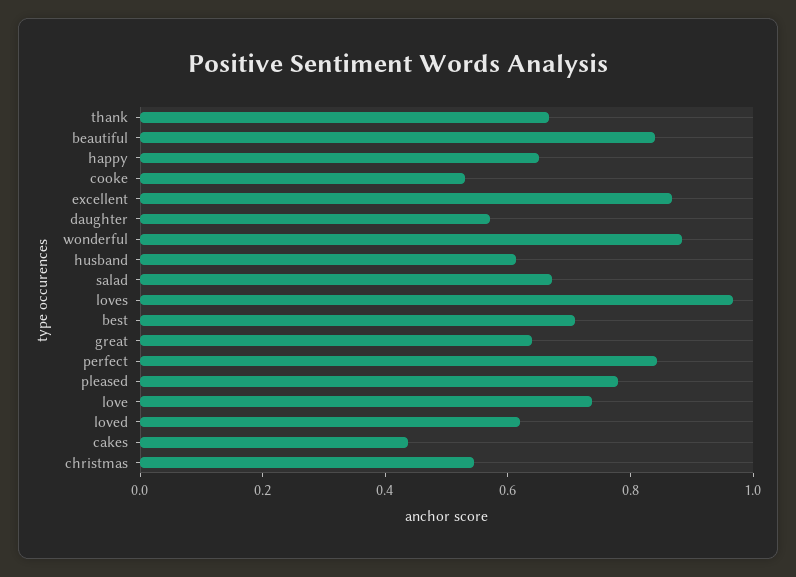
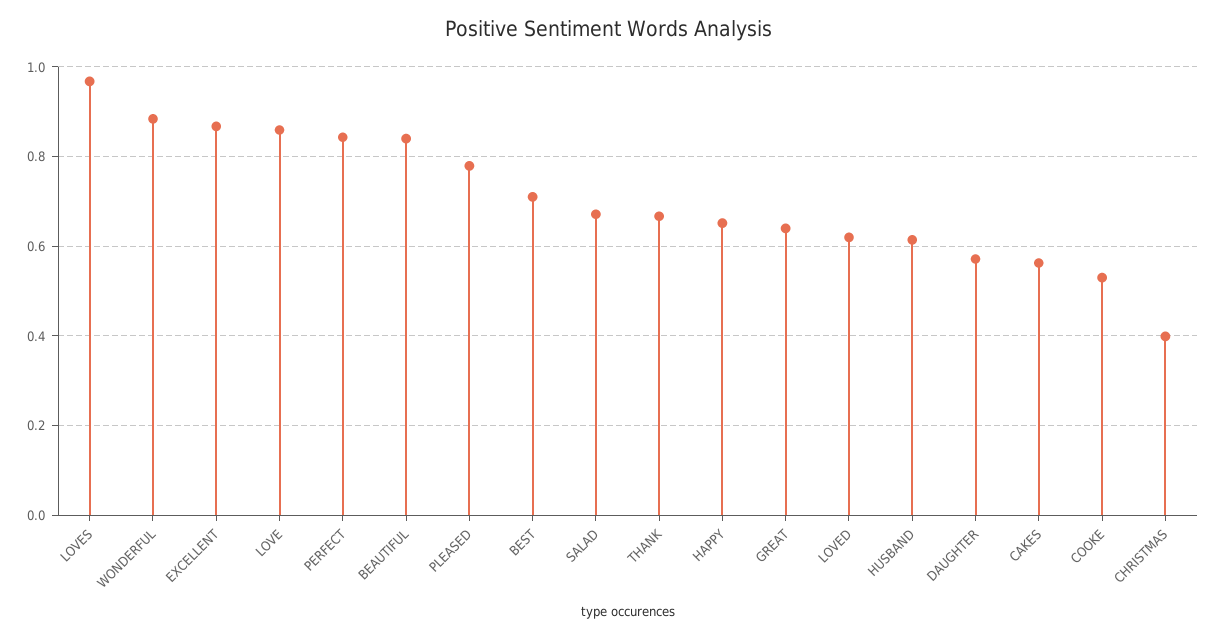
  {
    "thank": 0.66,
    "beautiful": 0.84,
    "happy": 0.66,
    "cooke": 0.52,
    "excellent": 0.86,
    "daughter": 0.58,
    "wonderful": 0.88,
    "husband": 0.62,
    "salad": 0.68,
    "loves": 0.96,
    "best": 0.72,
    "great": 0.64,
    "perfect": 0.84,
    "pleased": 0.78,
-   "love": 0.75,
+   "love": 0.86,
    "loved": 0.62,
-   "cakes": 0.45,
+   "cakes": 0.56,
-   "christmas": 0.55
+   "christmas": 0.4
  }

